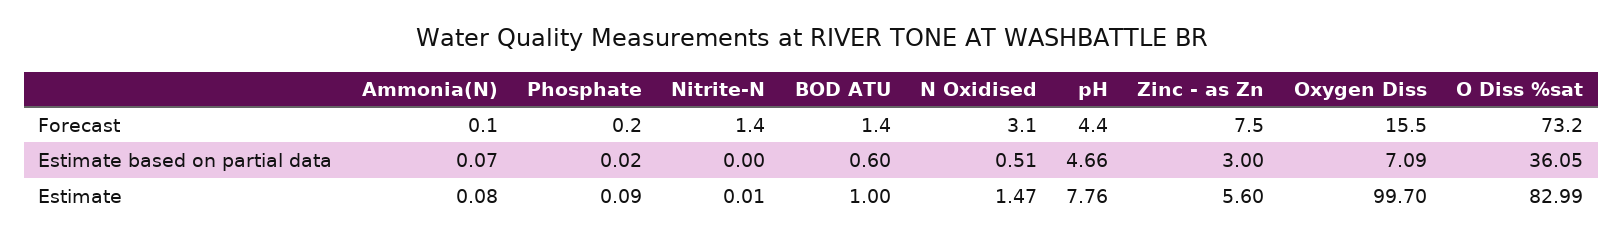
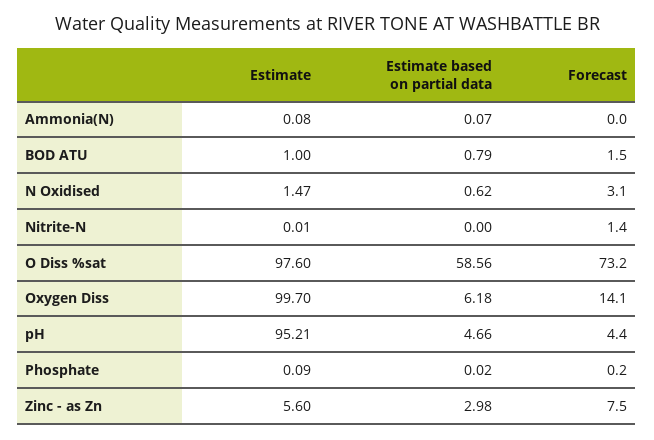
  {
    "Ammonia(N)": {
-     "Forecast": 0.1,
+     "Forecast": 0,
      "Estimate based on partial data": 0.07,
      "Estimate": 0.08
    },
    "Phosphate": {
      "Forecast": 0.2,
      "Estimate based on partial data": 0.02,
      "Estimate": 0.09
    },
    "Nitrite-N": {
      "Forecast": 1.4,
      "Estimate based on partial data": 0,
      "Estimate": 0.01
    },
    "BOD ATU": {
-     "Forecast": 1.4,
+     "Forecast": 1.5,
-     "Estimate based on partial data": 0.6,
+     "Estimate based on partial data": 0.79,
      "Estimate": 1
    },
    "N Oxidised": {
      "Forecast": 3.1,
-     "Estimate based on partial data": 0.51,
+     "Estimate based on partial data": 0.62,
      "Estimate": 1.47
    },
    "pH": {
      "Forecast": 4.4,
      "Estimate based on partial data": 4.66,
-     "Estimate": 7.76
+     "Estimate": 95.21
    },
    "Zinc - as Zn": {
      "Forecast": 7.5,
-     "Estimate based on partial data": 3,
+     "Estimate based on partial data": 2.98,
      "Estimate": 5.6
    },
    "Oxygen Diss": {
-     "Forecast": 15.5,
+     "Forecast": 14.1,
-     "Estimate based on partial data": 7.09,
+     "Estimate based on partial data": 6.18,
      "Estimate": 99.7
    },
    "O Diss %sat": {
      "Forecast": 73.2,
-     "Estimate based on partial data": 36.05,
+     "Estimate based on partial data": 58.56,
-     "Estimate": 82.99
+     "Estimate": 97.6
    }
  }

